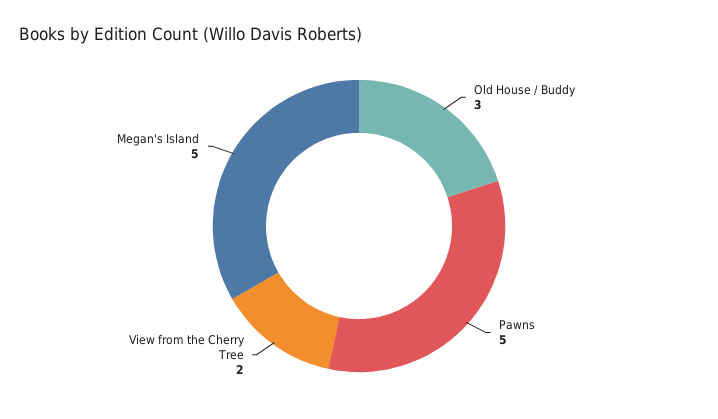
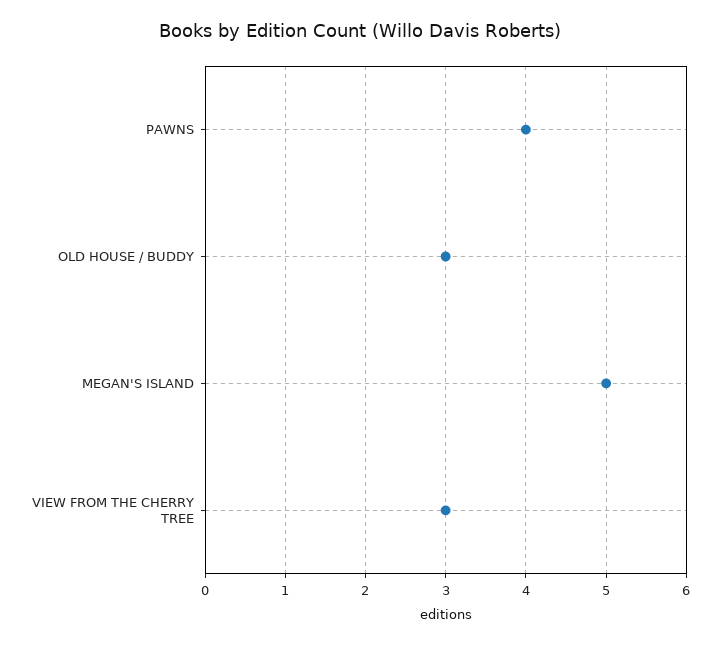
  {
    "Old House / Buddy": 3,
-   "Pawns": 5,
+   "Pawns": 4,
-   "View from the Cherry Tree": 2,
+   "View from the Cherry Tree": 3,
    "Megan's Island": 5
  }

